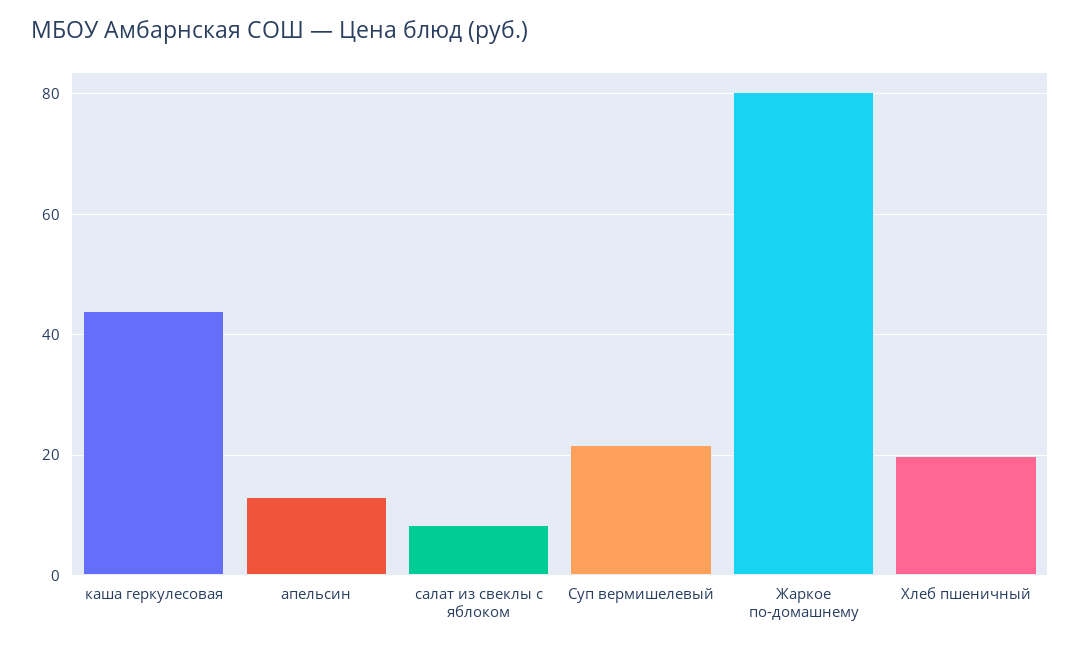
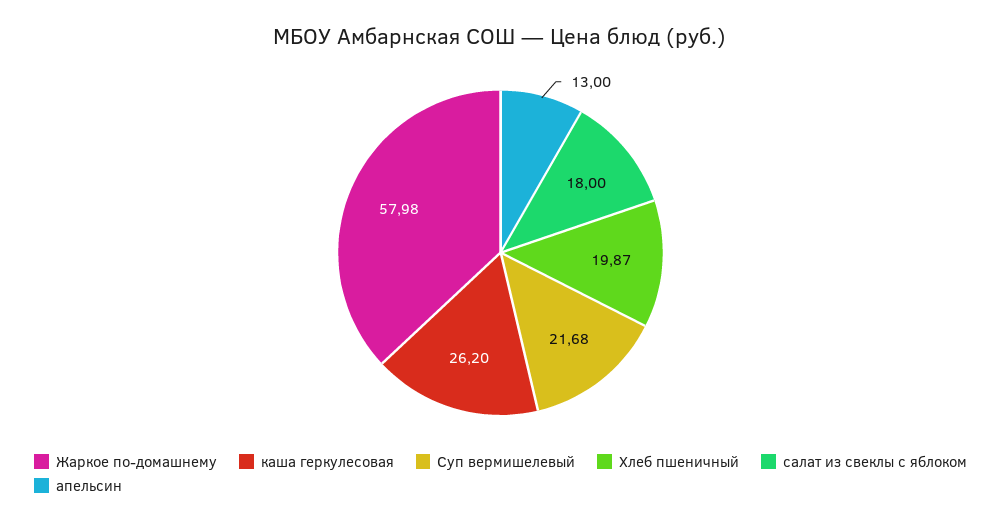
  {
-   "каша геркулесовая": 44,
+   "каша геркулесовая": 26.2,
    "апельсин": 13,
-   "салат из свеклы с яблоком": 8,
+   "салат из свеклы с яблоком": 18,
    "Суп вермишелевый": 21.68,
-   "Жаркое по-домашнему": 80,
+   "Жаркое по-домашнему": 57.98,
    "Хлеб пшеничный": 19.87
  }

